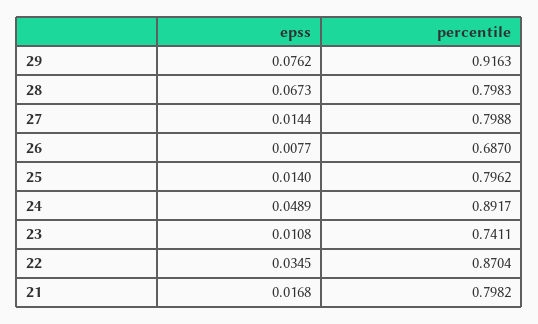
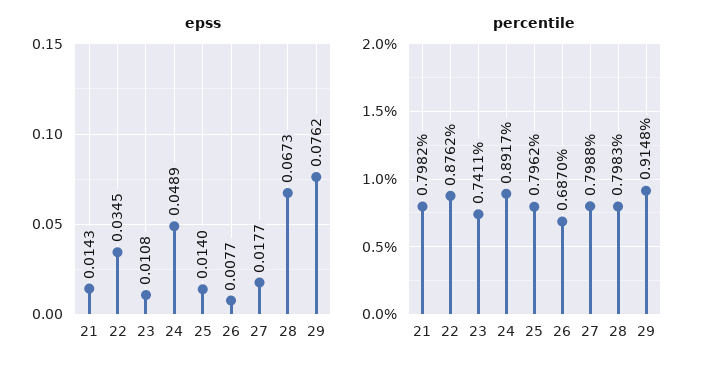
  {
    "epss": {
      "29": 0.0762,
      "28": 0.0673,
-     "27": 0.0144,
+     "27": 0.0177,
      "26": 0.0077,
      "25": 0.014,
      "24": 0.0489,
      "23": 0.0108,
      "22": 0.0345,
-     "21": 0.0168
+     "21": 0.0143
    },
    "percentile": {
-     "29": 0.9163,
+     "29": 0.9148,
      "28": 0.7983,
      "27": 0.7988,
      "26": 0.687,
      "25": 0.7962,
      "24": 0.8917,
      "23": 0.7411,
-     "22": 0.8704,
+     "22": 0.8762,
      "21": 0.7982
    }
  }

